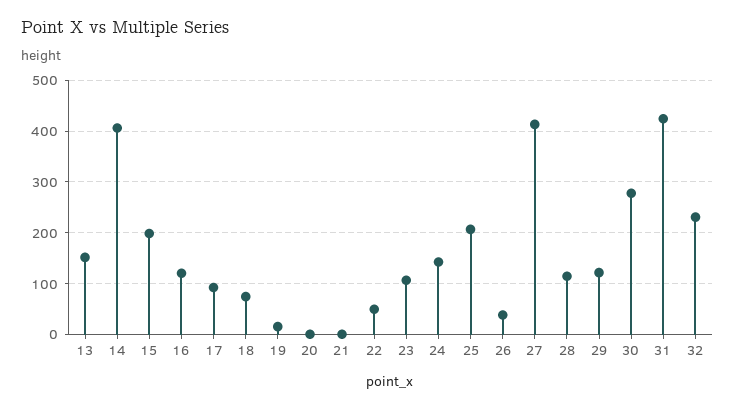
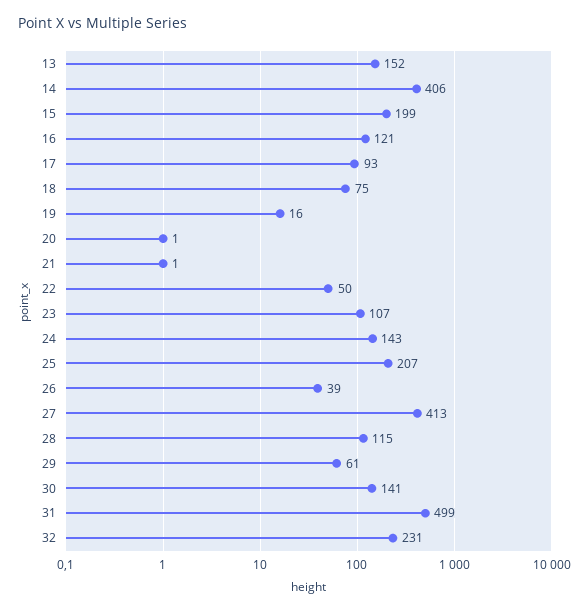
  {
    "13": 152,
    "14": 406,
    "15": 199,
    "16": 121,
    "17": 93,
    "18": 75,
    "19": 16,
    "20": 1,
    "21": 1,
    "22": 50,
    "23": 107,
    "24": 143,
    "25": 207,
    "26": 39,
    "27": 413,
    "28": 115,
-   "29": 120,
+   "29": 61,
-   "30": 280,
+   "30": 141,
-   "31": 420,
+   "31": 499,
    "32": 231
  }

